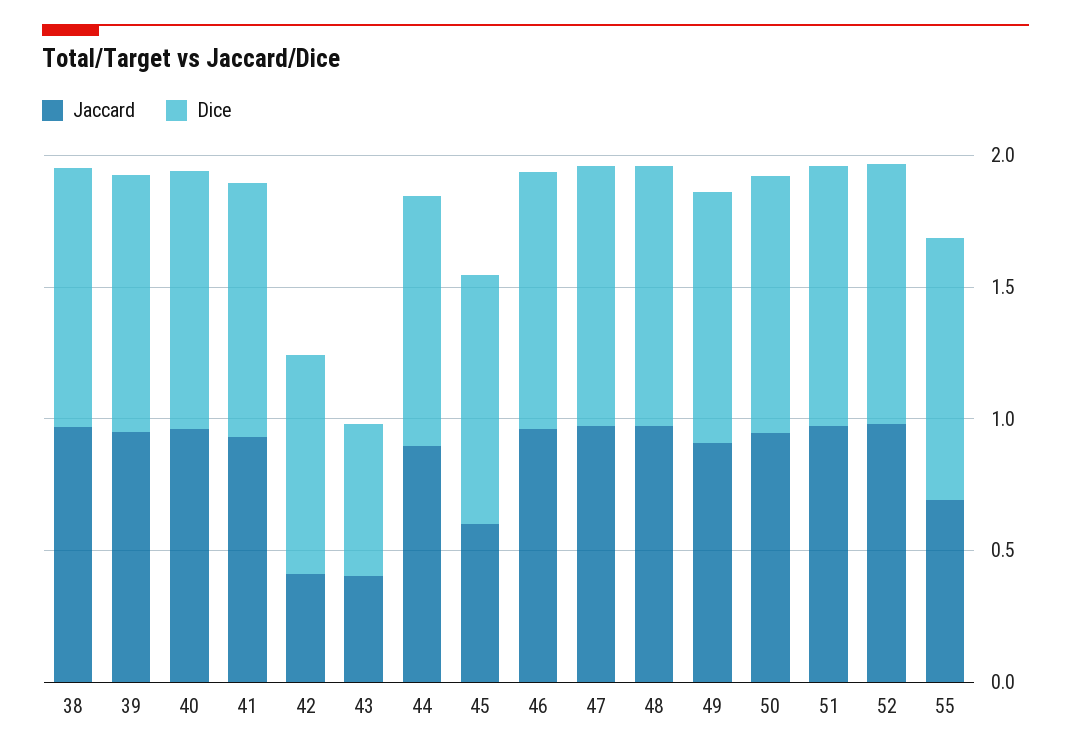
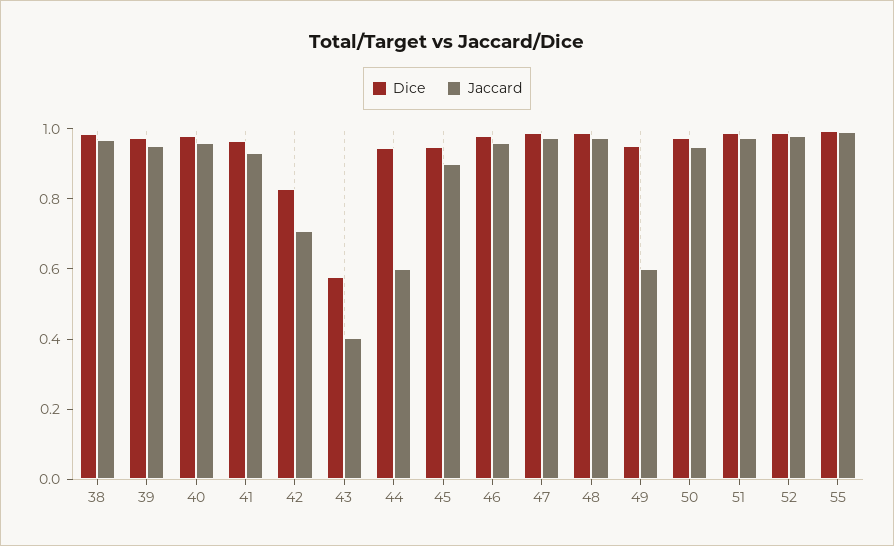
  {
    "Jaccard": {
      "38": 0.95,
      "39": 0.95,
      "40": 0.95,
      "41": 0.95,
-     "42": 0.4,
+     "42": 0.7,
      "43": 0.4,
-     "44": 0.9,
+     "44": 0.6,
-     "45": 0.6,
+     "45": 0.9,
      "46": 0.95,
      "47": 0.95,
      "48": 0.95,
-     "49": 0.9,
+     "49": 0.6,
      "50": 0.95,
      "51": 0.95,
      "52": 1,
-     "55": 0.7
+     "55": 1
    },
    "Dice": {
      "38": 1,
      "39": 1,
      "40": 1,
      "41": 0.95,
      "42": 0.85,
      "43": 0.6,
      "44": 0.95,
      "45": 0.95,
      "46": 1,
      "47": 1,
      "48": 1,
      "49": 0.95,
      "50": 0.95,
      "51": 1,
      "52": 1,
      "55": 1
    }
  }

